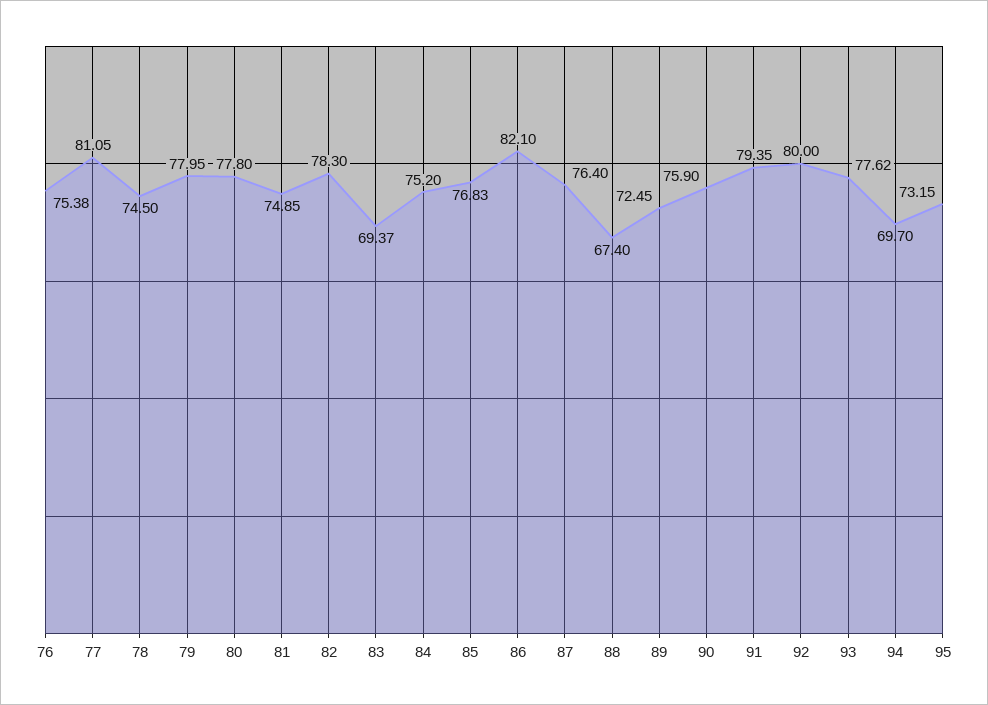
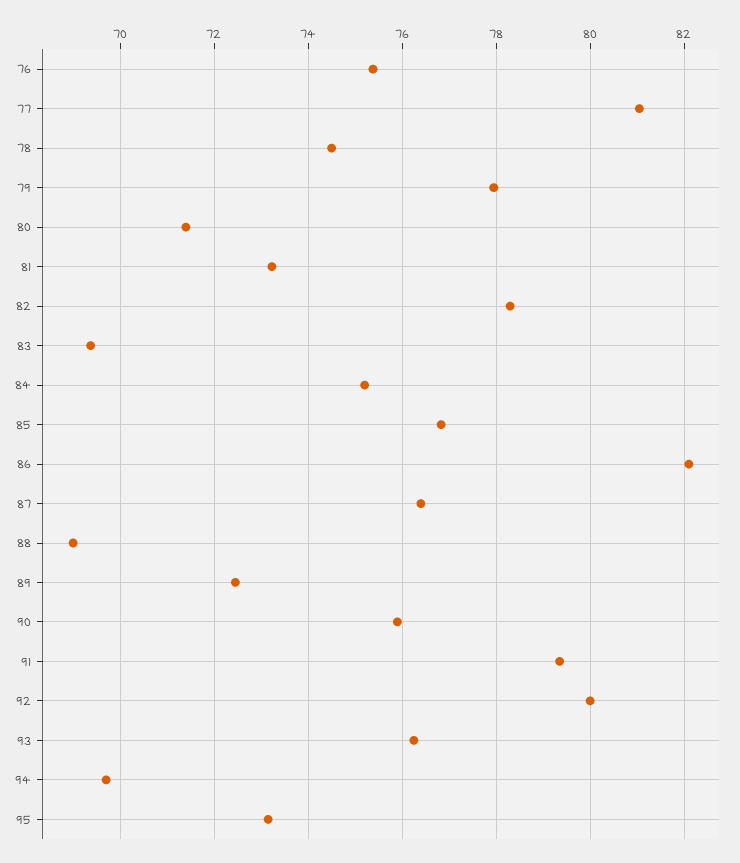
  {
    "76": 75.38,
    "77": 81.05,
    "78": 74.5,
    "79": 77.95,
-   "80": 77.8,
+   "80": 71.4,
-   "81": 74.85,
+   "81": 73.2,
    "82": 78.3,
    "83": 69.37,
    "84": 75.2,
    "85": 76.83,
    "86": 82.1,
    "87": 76.4,
-   "88": 67.4,
+   "88": 69,
    "89": 72.45,
    "90": 75.9,
    "91": 79.35,
    "92": 80,
-   "93": 77.62,
+   "93": 76.2,
    "94": 69.7,
    "95": 73.15
  }

